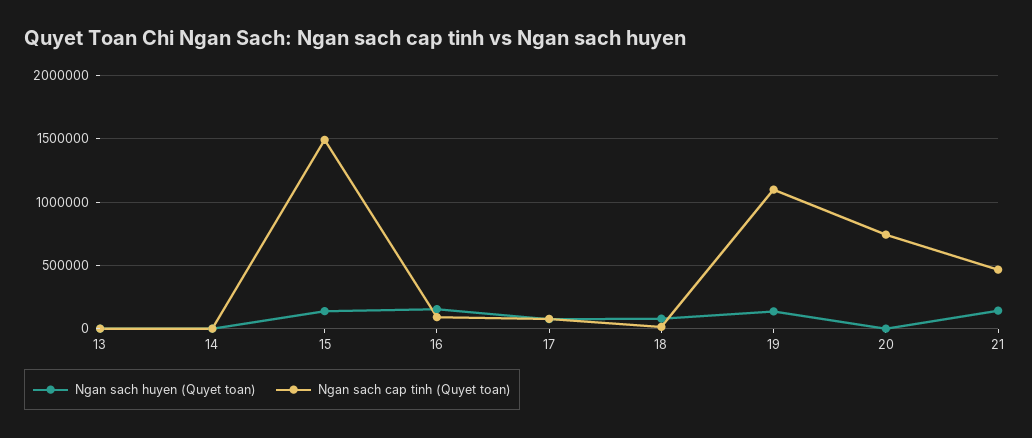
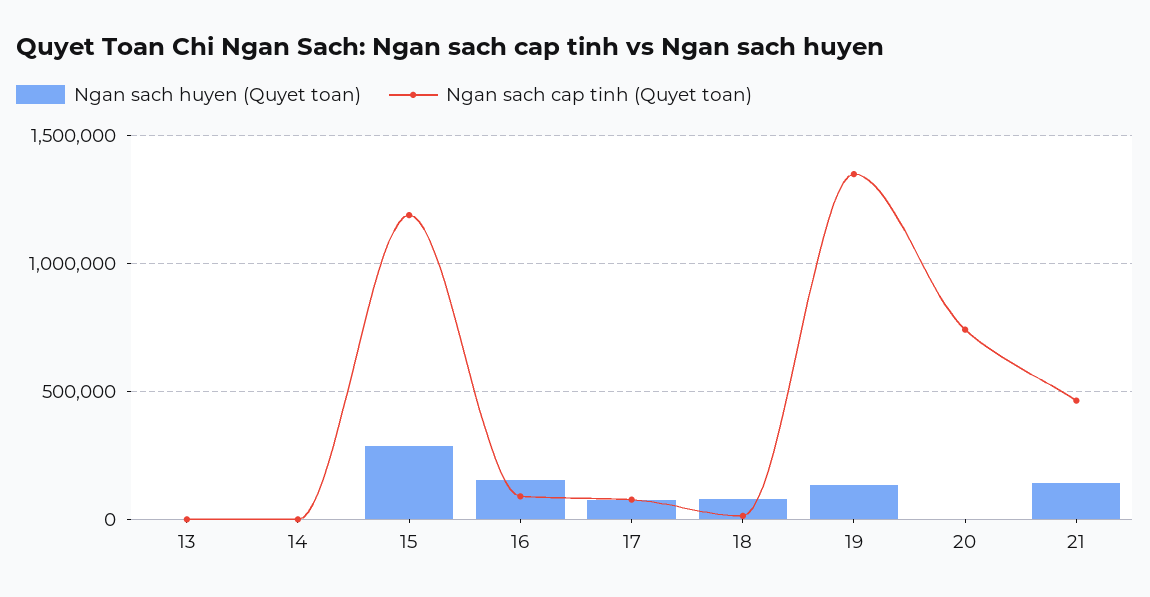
  {
    "Ngan sach huyen (Quyet toan)": {
      "13": 0,
      "14": 0,
-     "15": 150000,
+     "15": 300000,
      "16": 150000,
      "17": 50000,
      "18": 100000,
      "19": 150000,
      "20": 0,
      "21": 150000
    },
    "Ngan sach cap tinh (Quyet toan)": {
      "13": 0,
      "14": 0,
-     "15": 1500000,
+     "15": 1200000,
      "16": 100000,
      "17": 100000,
      "18": 0,
-     "19": 1100000,
+     "19": 1350000,
      "20": 750000,
      "21": 450000
    }
  }

